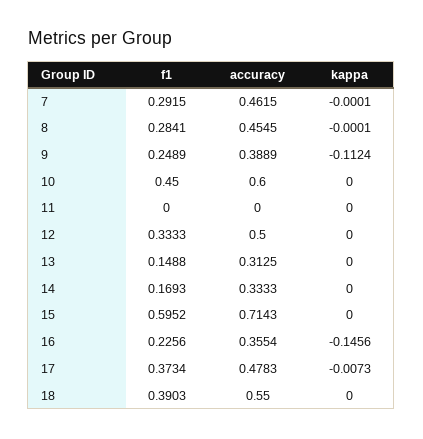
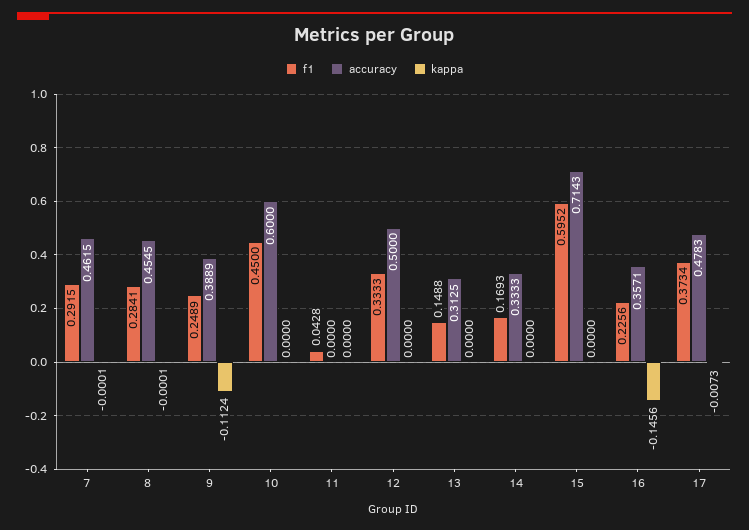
  {
    "f1": {
      "7": 0.2915,
      "8": 0.2841,
      "9": 0.2489,
      "10": 0.45,
-     "11": 0,
+     "11": 0.0428,
      "12": 0.3333,
      "13": 0.1488,
      "14": 0.1693,
      "15": 0.5952,
      "16": 0.2256,
-     "17": 0.3734,
+     "17": 0.3734
-     "18": 0.3903
    },
    "accuracy": {
      "7": 0.4615,
      "8": 0.4545,
      "9": 0.3889,
      "10": 0.6,
      "11": 0,
      "12": 0.5,
      "13": 0.3125,
      "14": 0.3333,
      "15": 0.7143,
-     "16": 0.3554,
+     "16": 0.3571,
-     "17": 0.4783,
+     "17": 0.4783
-     "18": 0.55
    },
    "kappa": {
      "7": -0.0001,
      "8": -0.0001,
      "9": -0.1124,
      "10": 0,
      "11": 0,
      "12": 0,
      "13": 0,
      "14": 0,
      "15": 0,
      "16": -0.1456,
-     "17": -0.0073,
+     "17": -0.0073
-     "18": 0
    }
  }

